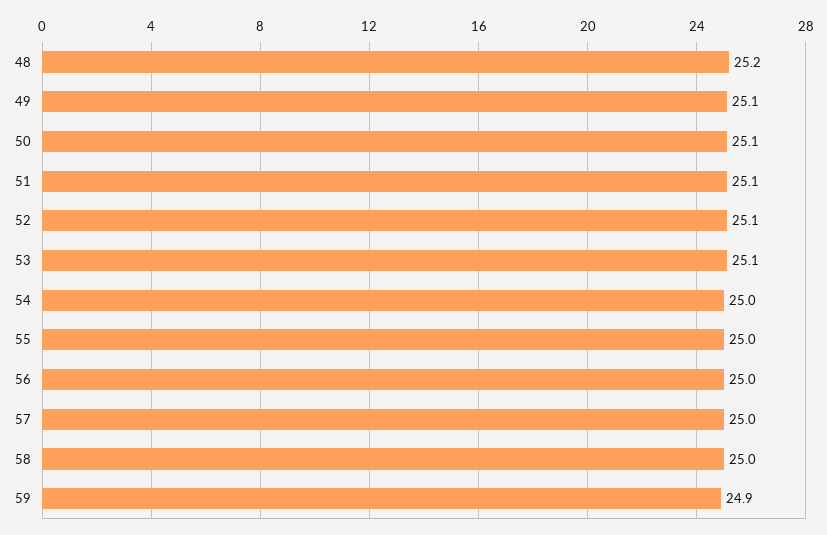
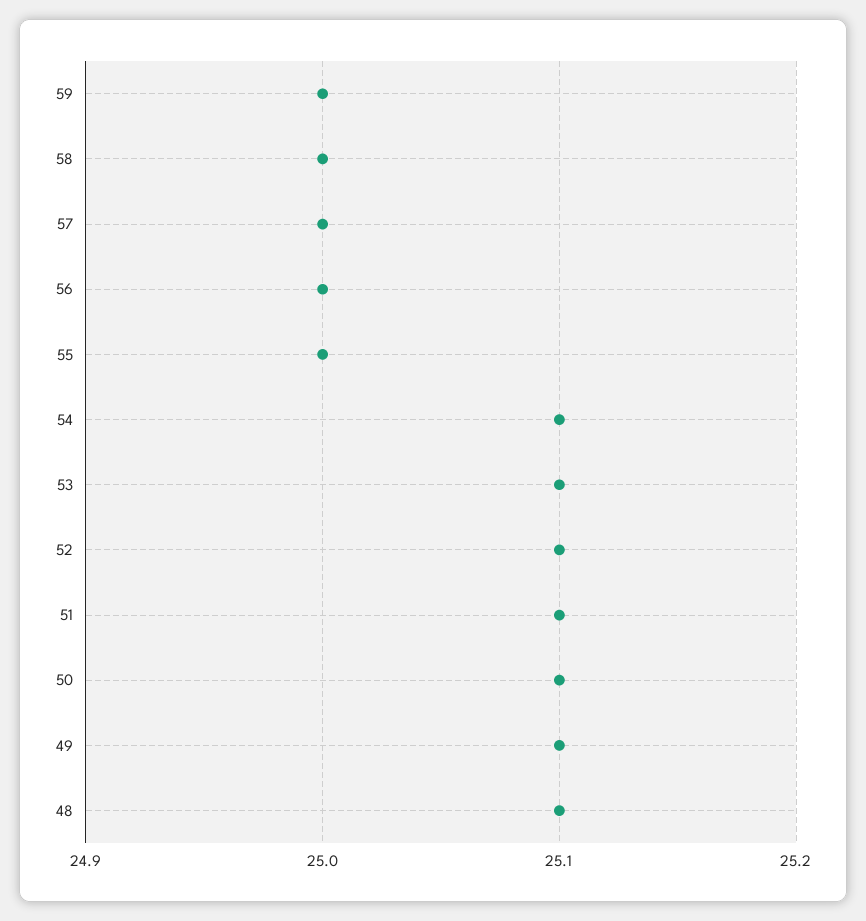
  {
-   "48": 25.2,
+   "48": 25.1,
    "49": 25.1,
    "50": 25.1,
    "51": 25.1,
    "52": 25.1,
    "53": 25.1,
-   "54": 25,
+   "54": 25.1,
    "55": 25,
    "56": 25,
    "57": 25,
    "58": 25,
-   "59": 24.9
+   "59": 25
  }

